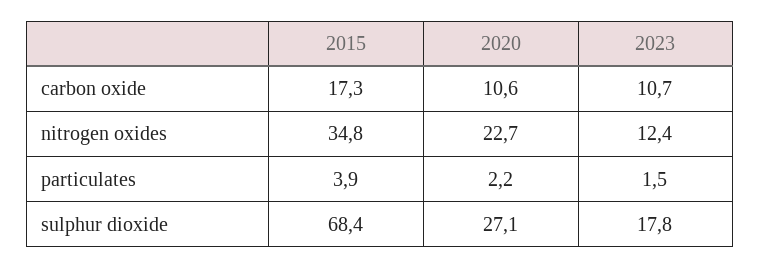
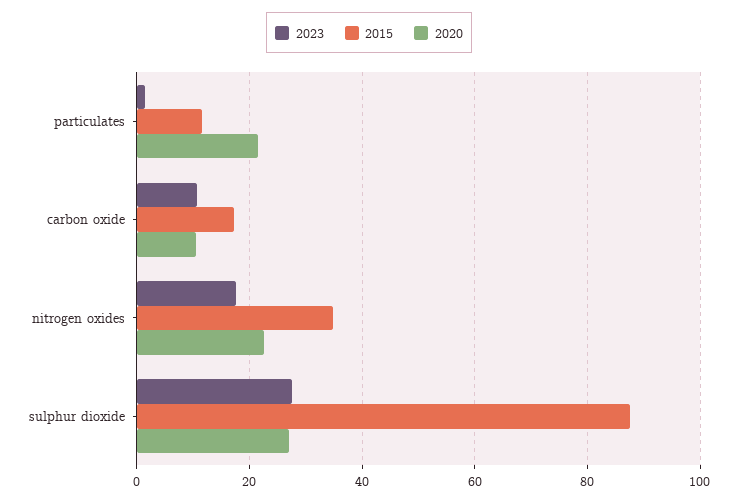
  {
    "2015": {
      "carbon oxide": 17.3,
      "nitrogen oxides": 34.8,
-     "particulates": 3.9,
+     "particulates": 12,
-     "sulphur dioxide": 68.4
+     "sulphur dioxide": 88
    },
    "2020": {
      "carbon oxide": 10.6,
      "nitrogen oxides": 22.7,
-     "particulates": 2.2,
+     "particulates": 22,
      "sulphur dioxide": 27.1
    },
    "2023": {
      "carbon oxide": 10.7,
-     "nitrogen oxides": 12.4,
+     "nitrogen oxides": 18,
      "particulates": 1.5,
-     "sulphur dioxide": 17.8
+     "sulphur dioxide": 28
    }
  }

